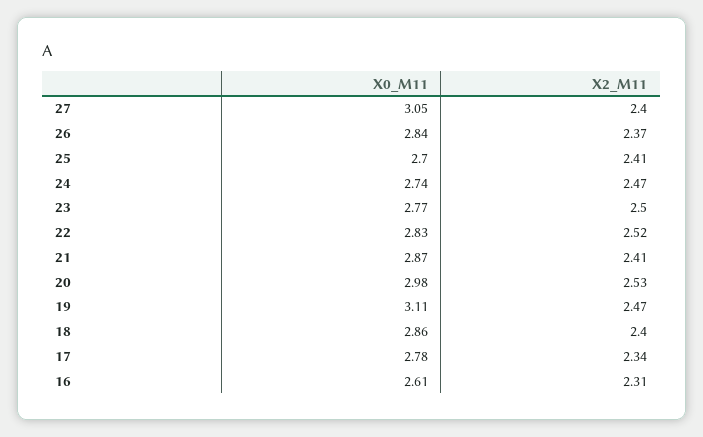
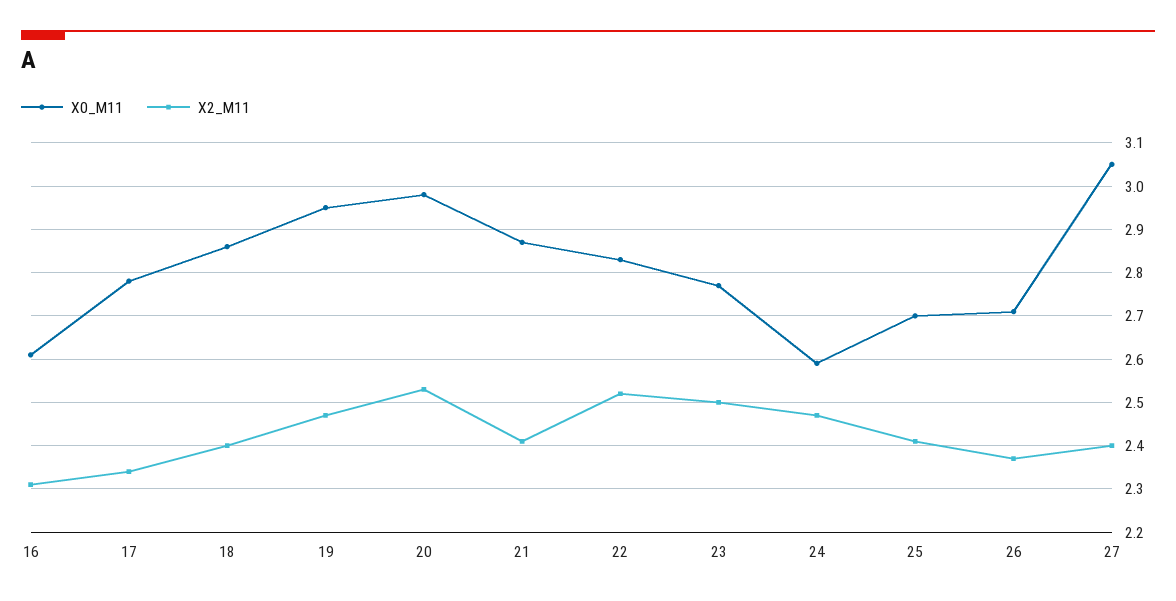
  {
    "X0_M11": {
      "27": 3.05,
-     "26": 2.84,
+     "26": 2.7,
      "25": 2.7,
-     "24": 2.74,
+     "24": 2.6,
      "23": 2.77,
      "22": 2.83,
      "21": 2.87,
      "20": 2.98,
-     "19": 3.11,
+     "19": 2.95,
      "18": 2.86,
      "17": 2.78,
      "16": 2.61
    },
    "X2_M11": {
      "27": 2.4,
      "26": 2.37,
      "25": 2.41,
      "24": 2.47,
      "23": 2.5,
      "22": 2.52,
      "21": 2.41,
      "20": 2.53,
      "19": 2.47,
      "18": 2.4,
      "17": 2.34,
      "16": 2.31
    }
  }

